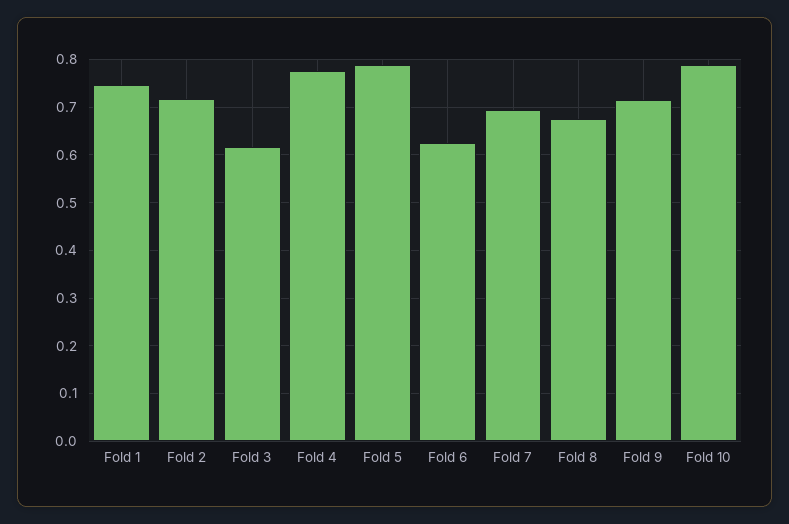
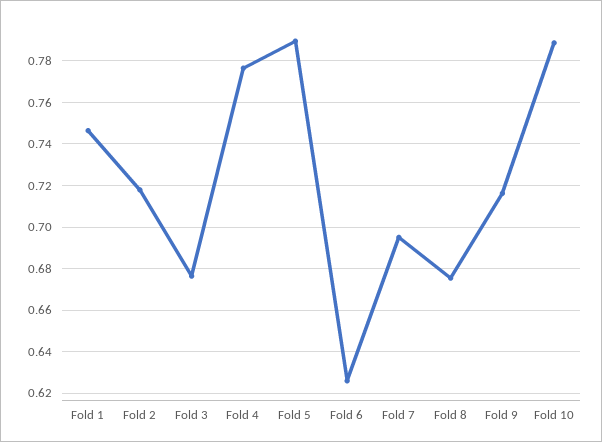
  {
    "Fold 1": 0.745,
    "Fold 2": 0.72,
-   "Fold 3": 0.62,
+   "Fold 3": 0.675,
    "Fold 4": 0.775,
    "Fold 5": 0.79,
    "Fold 6": 0.625,
    "Fold 7": 0.695,
    "Fold 8": 0.675,
    "Fold 9": 0.715,
    "Fold 10": 0.79
  }

